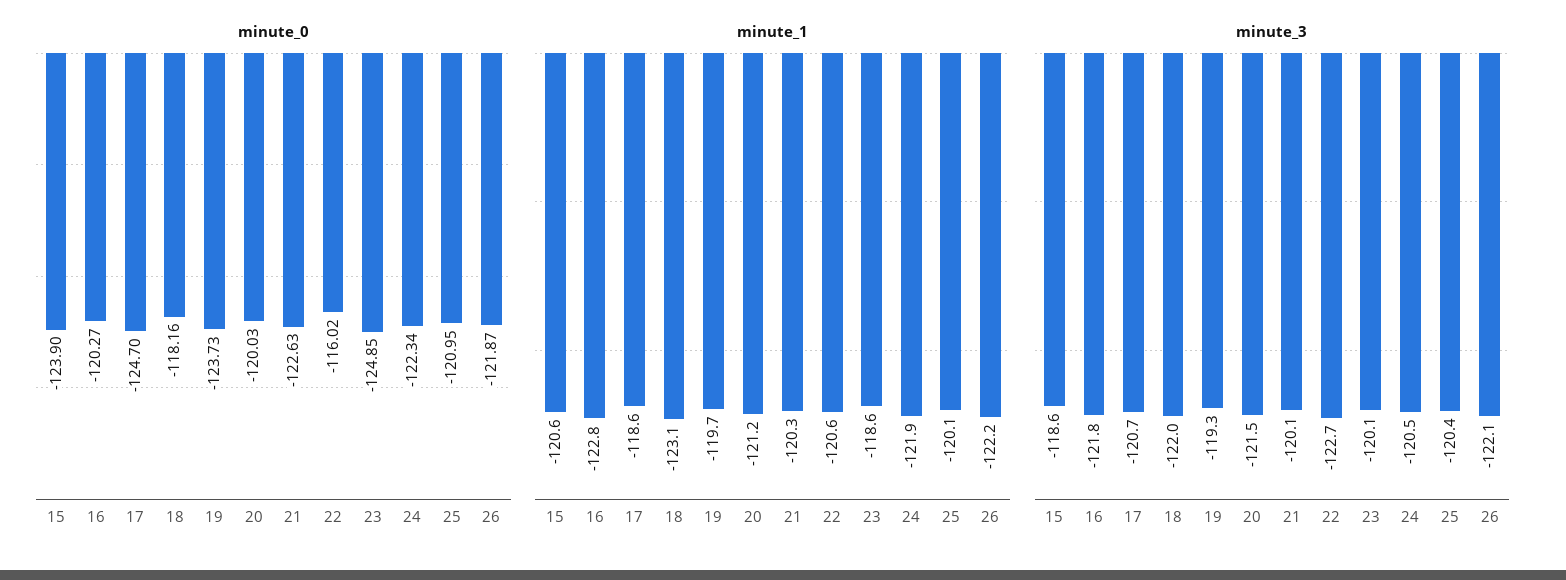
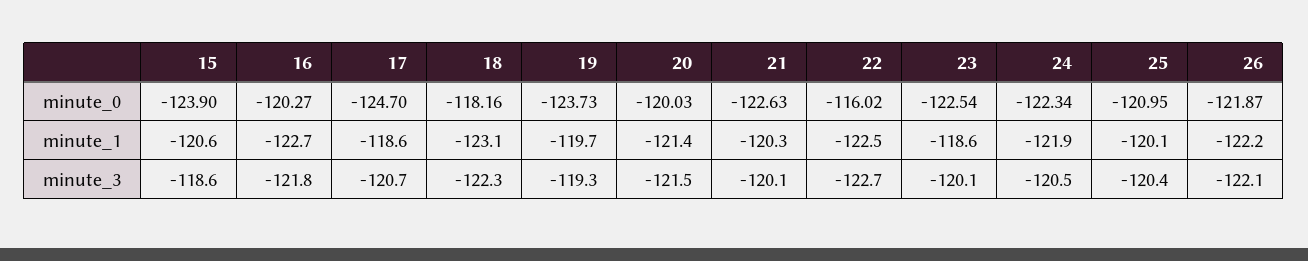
  {
    "minute_0": {
      "15": -123.9,
      "16": -120.27,
      "17": -124.7,
      "18": -118.16,
      "19": -123.73,
      "20": -120.03,
      "21": -122.63,
      "22": -116.02,
-     "23": -124.85,
+     "23": -122.54,
      "24": -122.34,
      "25": -120.95,
      "26": -121.87
    },
    "minute_1": {
      "15": -120.6,
-     "16": -122.8,
+     "16": -122.7,
      "17": -118.6,
      "18": -123.1,
      "19": -119.7,
-     "20": -121.2,
+     "20": -121.4,
      "21": -120.3,
-     "22": -120.6,
+     "22": -122.5,
      "23": -118.6,
      "24": -121.9,
      "25": -120.1,
      "26": -122.2
    },
    "minute_3": {
      "15": -118.6,
      "16": -121.8,
      "17": -120.7,
-     "18": -122,
+     "18": -122.3,
      "19": -119.3,
      "20": -121.5,
      "21": -120.1,
      "22": -122.7,
      "23": -120.1,
      "24": -120.5,
      "25": -120.4,
      "26": -122.1
    }
  }

